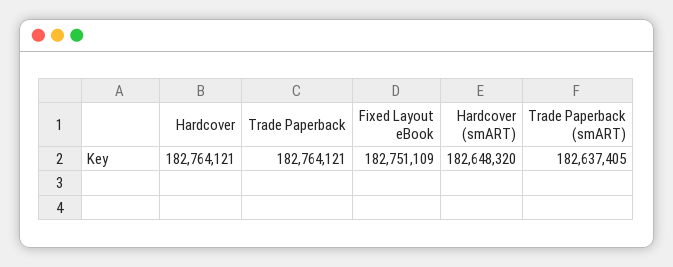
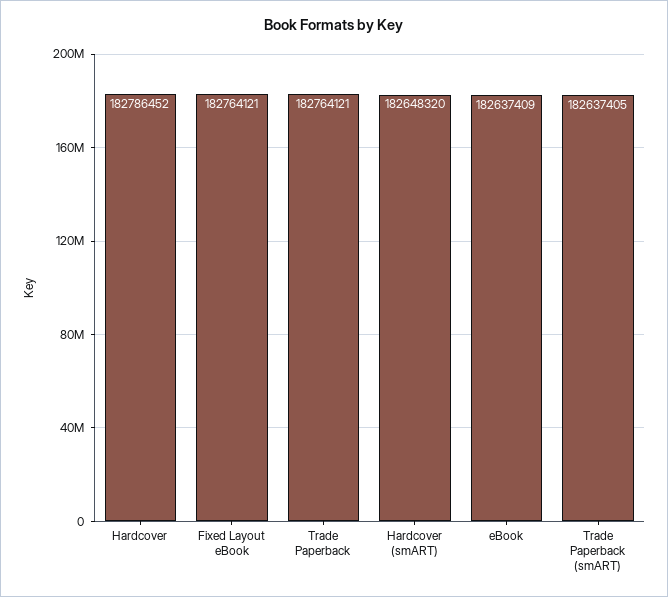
  {
-   "Hardcover": 182764121,
+   "Hardcover": 182786452,
    "Trade Paperback": 182764121,
-   "Fixed Layout eBook": 182751109,
+   "Fixed Layout eBook": 182764121,
    "Hardcover (smART)": 182648320,
-   "Trade Paperback (smART)": 182637405
+   "Trade Paperback (smART)": 182637405,
+   "eBook": 182637409
  }

